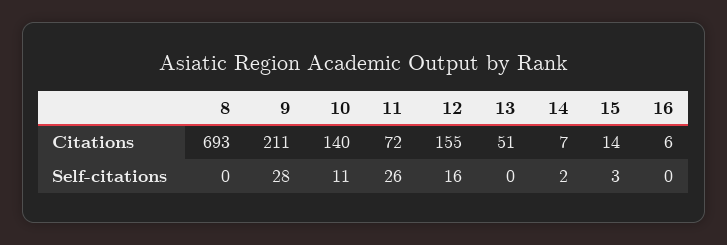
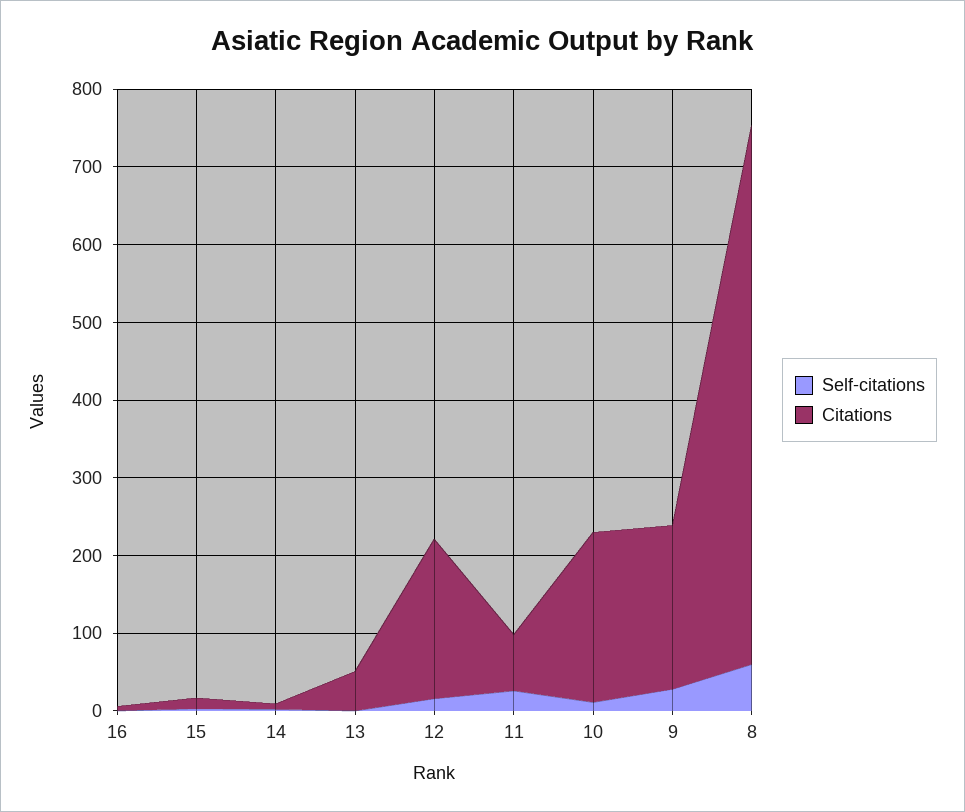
  {
    "Citations": {
      "8": 693,
      "9": 211,
-     "10": 140,
+     "10": 220,
      "11": 72,
-     "12": 155,
+     "12": 200,
      "13": 51,
      "14": 7,
      "15": 14,
      "16": 6
    },
    "Self-citations": {
-     "8": 0,
+     "8": 60,
      "9": 28,
      "10": 11,
      "11": 26,
      "12": 16,
      "13": 0,
      "14": 2,
      "15": 3,
      "16": 0
    }
  }

